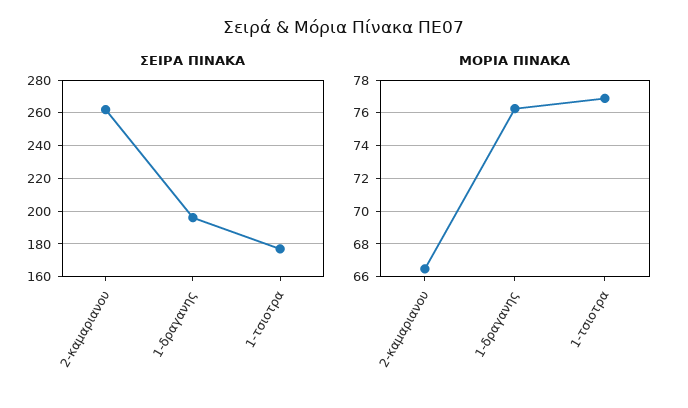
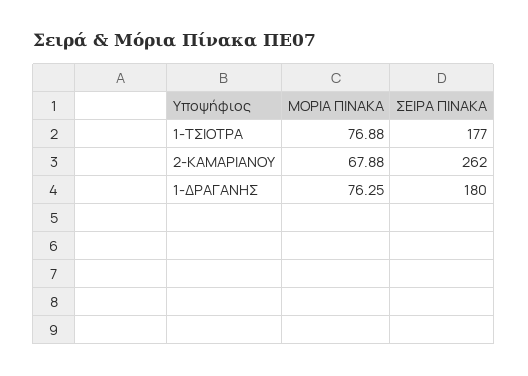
  {
    "ΣΕΙΡΑ ΠΙΝΑΚΑ": {
      "2-καμαριανου": 262,
-     "1-δραγανης": 195,
+     "1-δραγανης": 180,
      "1-τσιοτρα": 177
    },
    "ΜΟΡΙΑ ΠΙΝΑΚΑ": {
-     "2-καμαριανου": 66.5,
+     "2-καμαριανου": 67.88,
      "1-δραγανης": 76.25,
      "1-τσιοτρα": 76.88
    }
  }

